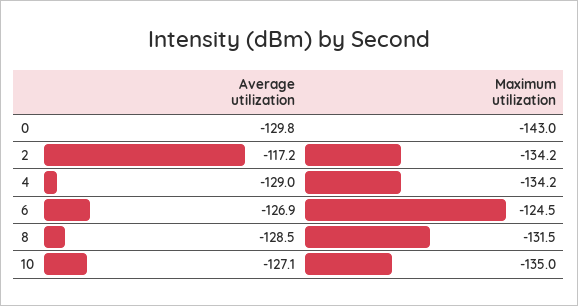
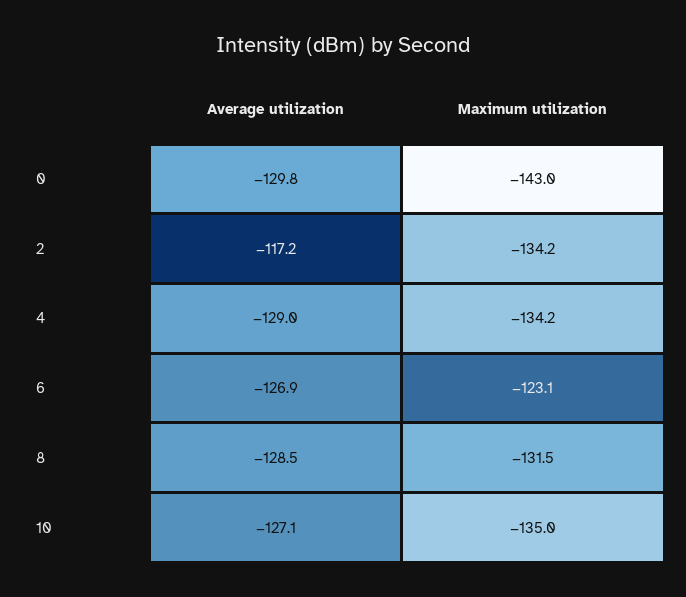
  {
    "Average utilization": {
      "0": -129.8,
      "2": -117.2,
      "4": -129,
      "6": -126.9,
      "8": -128.5,
      "10": -127.1
    },
    "Maximum utilization": {
      "0": -143,
      "2": -134.2,
      "4": -134.2,
-     "6": -124.5,
+     "6": -123.1,
      "8": -131.5,
      "10": -135
    }
  }

